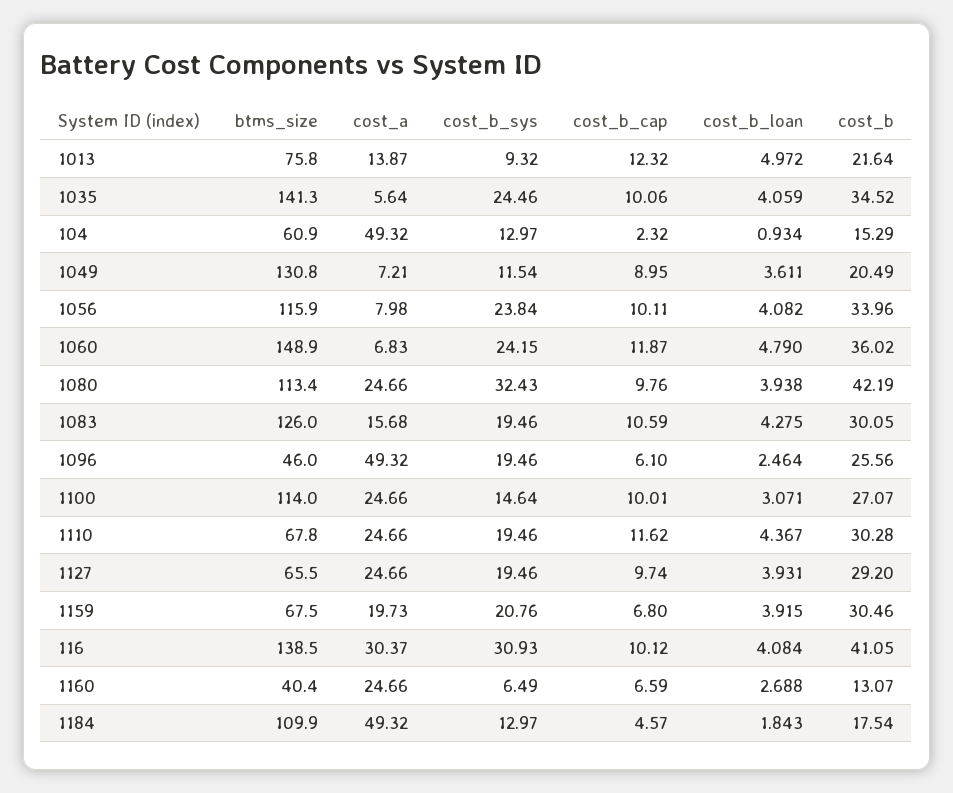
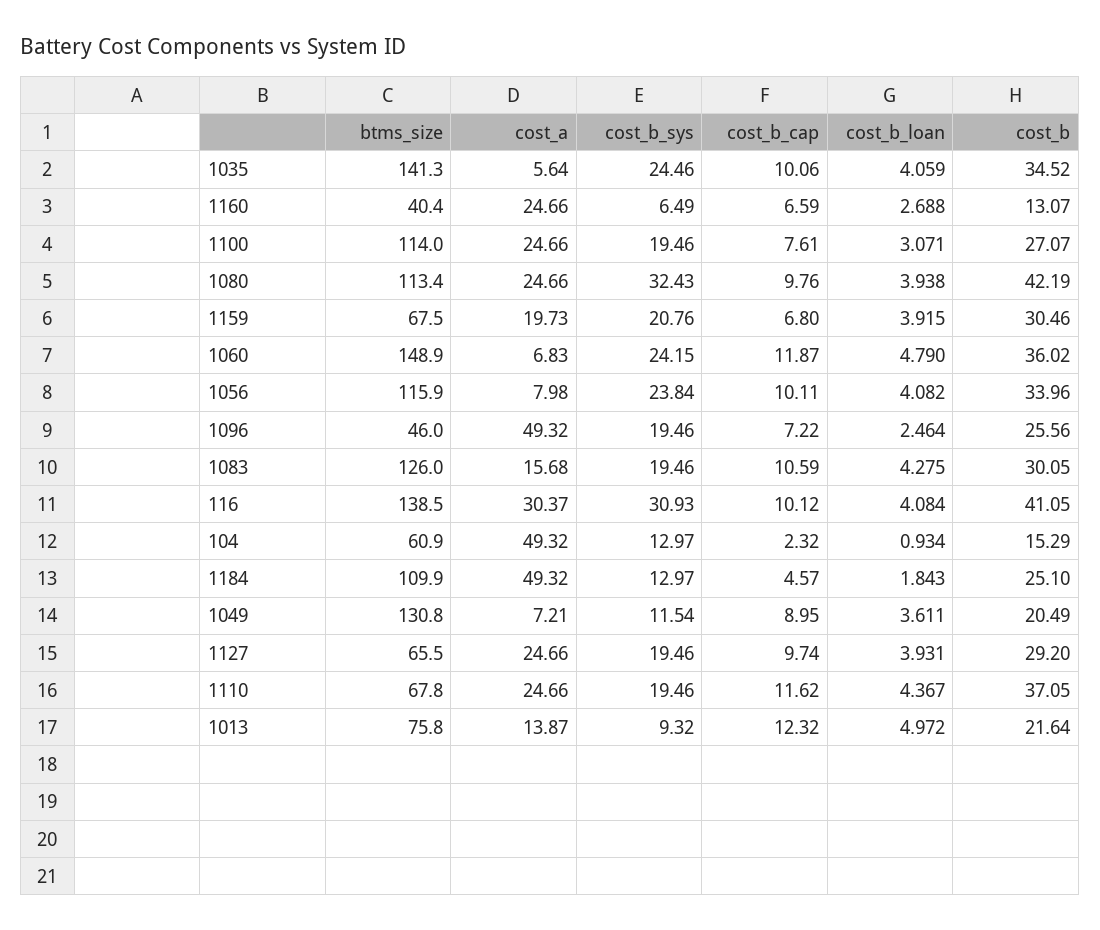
  {
    "btms_size": {
      "1013": 75.8,
      "1035": 141.3,
      "104": 60.9,
      "1049": 130.8,
      "1056": 115.9,
      "1060": 148.9,
      "1080": 113.4,
      "1083": 126,
      "1096": 46,
      "1100": 114,
      "1110": 67.8,
      "1127": 65.5,
      "1159": 67.5,
      "116": 138.5,
      "1160": 40.4,
      "1184": 109.9
    },
    "cost_a": {
      "1013": 13.87,
      "1035": 5.64,
      "104": 49.32,
      "1049": 7.21,
      "1056": 7.98,
      "1060": 6.83,
      "1080": 24.66,
      "1083": 15.68,
      "1096": 49.32,
      "1100": 24.66,
      "1110": 24.66,
      "1127": 24.66,
      "1159": 19.73,
      "116": 30.37,
      "1160": 24.66,
      "1184": 49.32
    },
    "cost_b_sys": {
      "1013": 9.32,
      "1035": 24.46,
      "104": 12.97,
      "1049": 11.54,
      "1056": 23.84,
      "1060": 24.15,
      "1080": 32.43,
      "1083": 19.46,
      "1096": 19.46,
-     "1100": 14.64,
+     "1100": 19.46,
      "1110": 19.46,
      "1127": 19.46,
      "1159": 20.76,
      "116": 30.93,
      "1160": 6.49,
      "1184": 12.97
    },
    "cost_b_cap": {
      "1013": 12.32,
      "1035": 10.06,
      "104": 2.32,
      "1049": 8.95,
      "1056": 10.11,
      "1060": 11.87,
      "1080": 9.76,
      "1083": 10.59,
-     "1096": 6.1,
+     "1096": 7.22,
-     "1100": 10.01,
+     "1100": 7.61,
      "1110": 11.62,
      "1127": 9.74,
      "1159": 6.8,
      "116": 10.12,
      "1160": 6.59,
      "1184": 4.57
    },
    "cost_b_loan": {
      "1013": 4.972,
      "1035": 4.059,
      "104": 0.934,
      "1049": 3.611,
      "1056": 4.082,
      "1060": 4.79,
      "1080": 3.938,
      "1083": 4.275,
      "1096": 2.464,
      "1100": 3.071,
      "1110": 4.367,
      "1127": 3.931,
      "1159": 3.915,
      "116": 4.084,
      "1160": 2.688,
      "1184": 1.843
    },
    "cost_b": {
      "1013": 21.64,
      "1035": 34.52,
      "104": 15.29,
      "1049": 20.49,
      "1056": 33.96,
      "1060": 36.02,
      "1080": 42.19,
      "1083": 30.05,
      "1096": 25.56,
      "1100": 27.07,
-     "1110": 30.28,
+     "1110": 37.05,
      "1127": 29.2,
      "1159": 30.46,
      "116": 41.05,
      "1160": 13.07,
-     "1184": 17.54
+     "1184": 25.1
    }
  }

